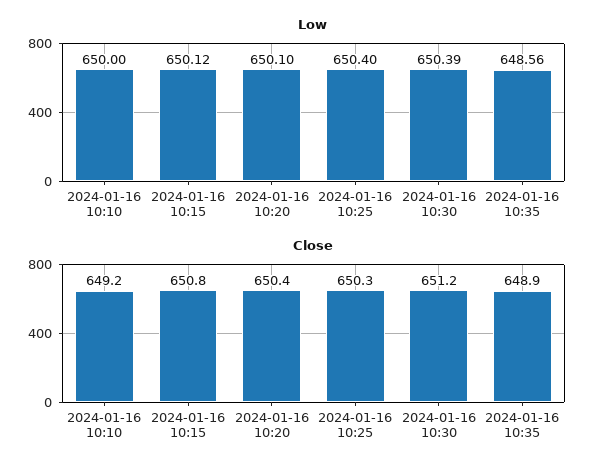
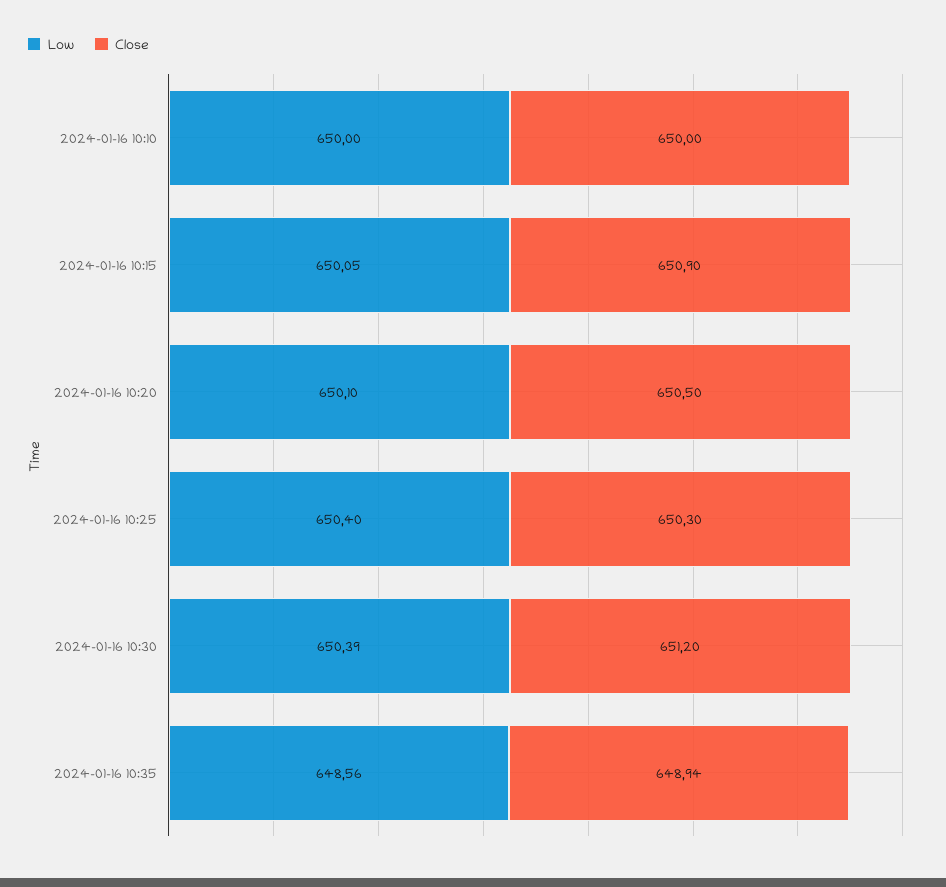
  {
    "Low": {
      "2024-01-16 10:10": 650,
-     "2024-01-16 10:15": 650.12,
+     "2024-01-16 10:15": 650.05,
      "2024-01-16 10:20": 650.1,
      "2024-01-16 10:25": 650.4,
      "2024-01-16 10:30": 650.39,
      "2024-01-16 10:35": 648.56
    },
    "Close": {
-     "2024-01-16 10:10": 649.2,
+     "2024-01-16 10:10": 650,
-     "2024-01-16 10:15": 650.8,
+     "2024-01-16 10:15": 650.9,
-     "2024-01-16 10:20": 650.4,
+     "2024-01-16 10:20": 650.5,
      "2024-01-16 10:25": 650.3,
      "2024-01-16 10:30": 651.2,
-     "2024-01-16 10:35": 648.9
+     "2024-01-16 10:35": 648.94
    }
  }

